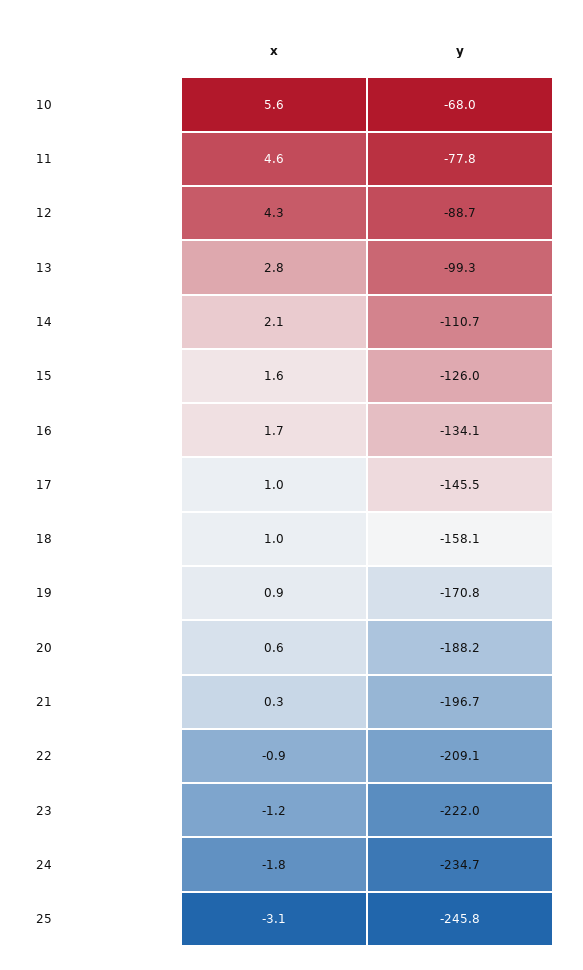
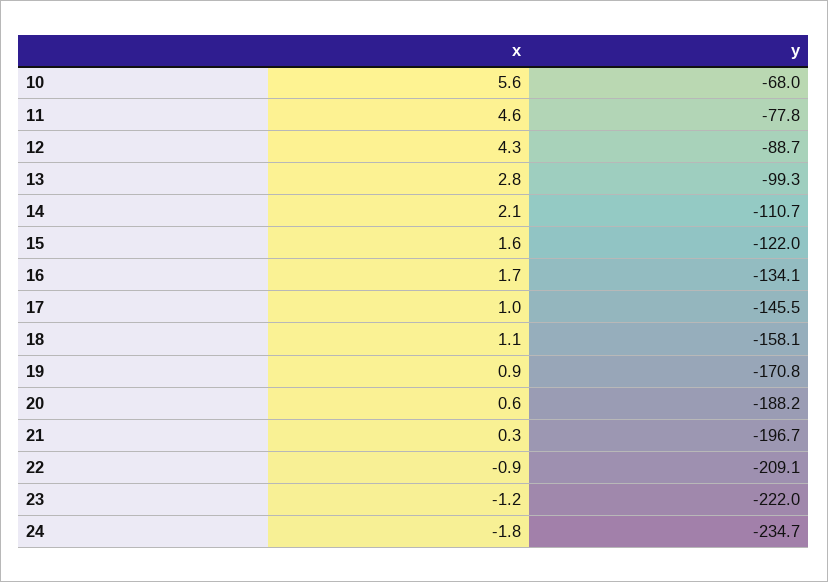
  {
    "x": {
      "10": 5.6,
      "11": 4.6,
      "12": 4.3,
      "13": 2.8,
      "14": 2.1,
      "15": 1.6,
      "16": 1.7,
      "17": 1,
-     "18": 1,
+     "18": 1.1,
      "19": 0.9,
      "20": 0.6,
      "21": 0.3,
      "22": -0.9,
      "23": -1.2,
-     "24": -1.8,
+     "24": -1.8
-     "25": -3.1
    },
    "y": {
      "10": -68,
      "11": -77.8,
      "12": -88.7,
      "13": -99.3,
      "14": -110.7,
-     "15": -126,
+     "15": -122,
      "16": -134.1,
      "17": -145.5,
      "18": -158.1,
      "19": -170.8,
      "20": -188.2,
      "21": -196.7,
      "22": -209.1,
      "23": -222,
-     "24": -234.7,
+     "24": -234.7
-     "25": -245.8
    }
  }

